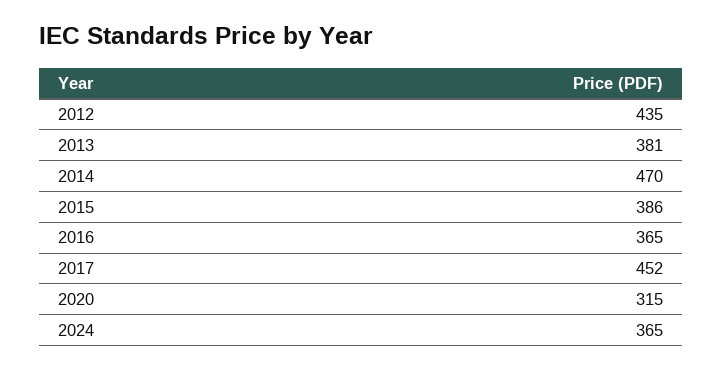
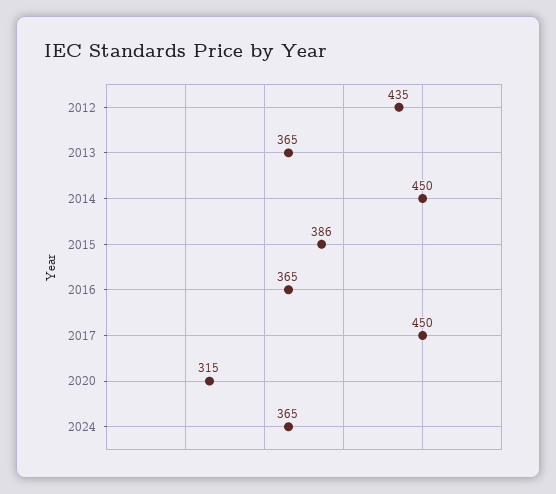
  {
    "2012": 435,
-   "2013": 381,
+   "2013": 365,
-   "2014": 470,
+   "2014": 450,
    "2015": 386,
    "2016": 365,
-   "2017": 452,
+   "2017": 450,
    "2020": 315,
    "2024": 365
  }

